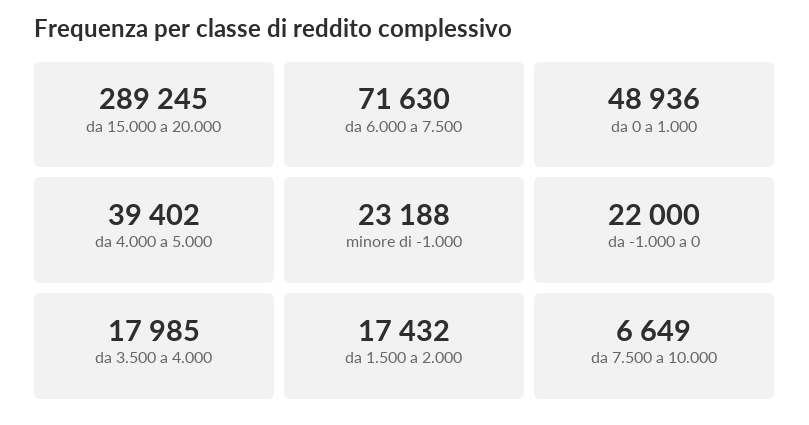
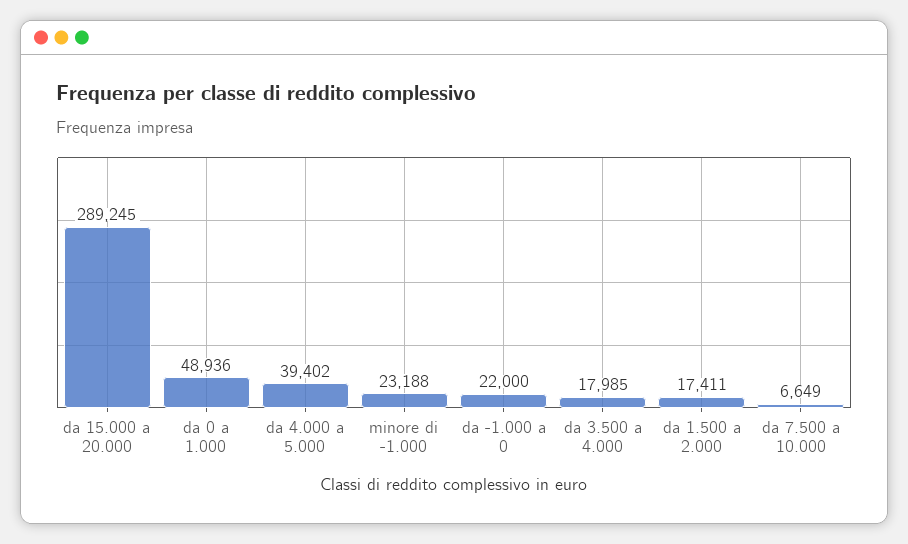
  {
    "da 15.000 a 20.000": 289245,
-   "da 6.000 a 7.500": 71630,
    "da 0 a 1.000": 48936,
    "da 4.000 a 5.000": 39402,
    "minore di -1.000": 23188,
    "da -1.000 a 0": 22000,
    "da 3.500 a 4.000": 17985,
-   "da 1.500 a 2.000": 17432,
+   "da 1.500 a 2.000": 17411,
    "da 7.500 a 10.000": 6649
  }

